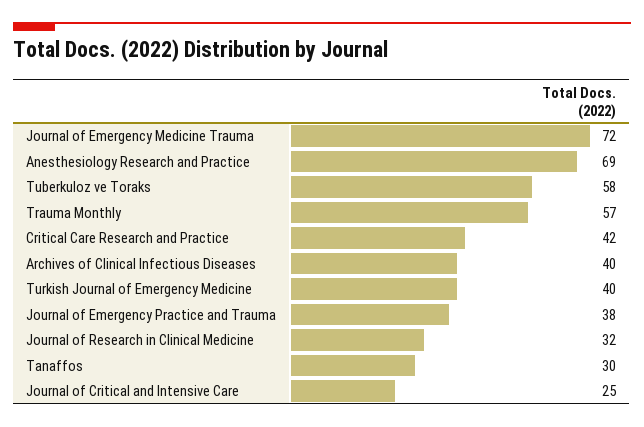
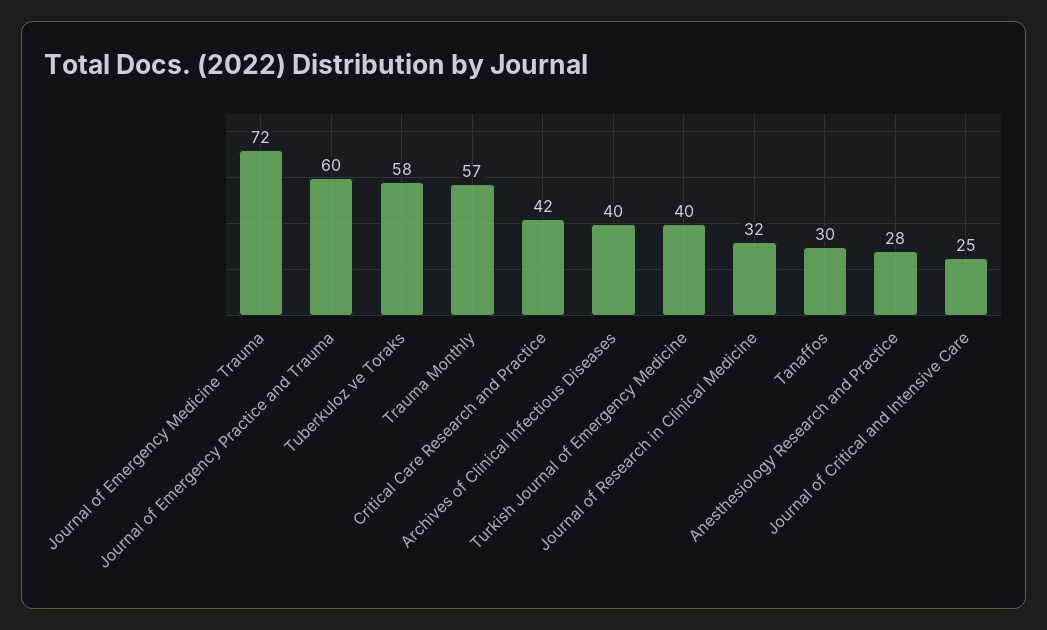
  {
    "Journal of Emergency Medicine Trauma": 72,
-   "Anesthesiology Research and Practice": 69,
+   "Anesthesiology Research and Practice": 28,
    "Tuberkuloz ve Toraks": 58,
    "Trauma Monthly": 57,
    "Critical Care Research and Practice": 42,
    "Archives of Clinical Infectious Diseases": 40,
    "Turkish Journal of Emergency Medicine": 40,
-   "Journal of Emergency Practice and Trauma": 38,
+   "Journal of Emergency Practice and Trauma": 60,
    "Journal of Research in Clinical Medicine": 32,
    "Tanaffos": 30,
    "Journal of Critical and Intensive Care": 25
  }

